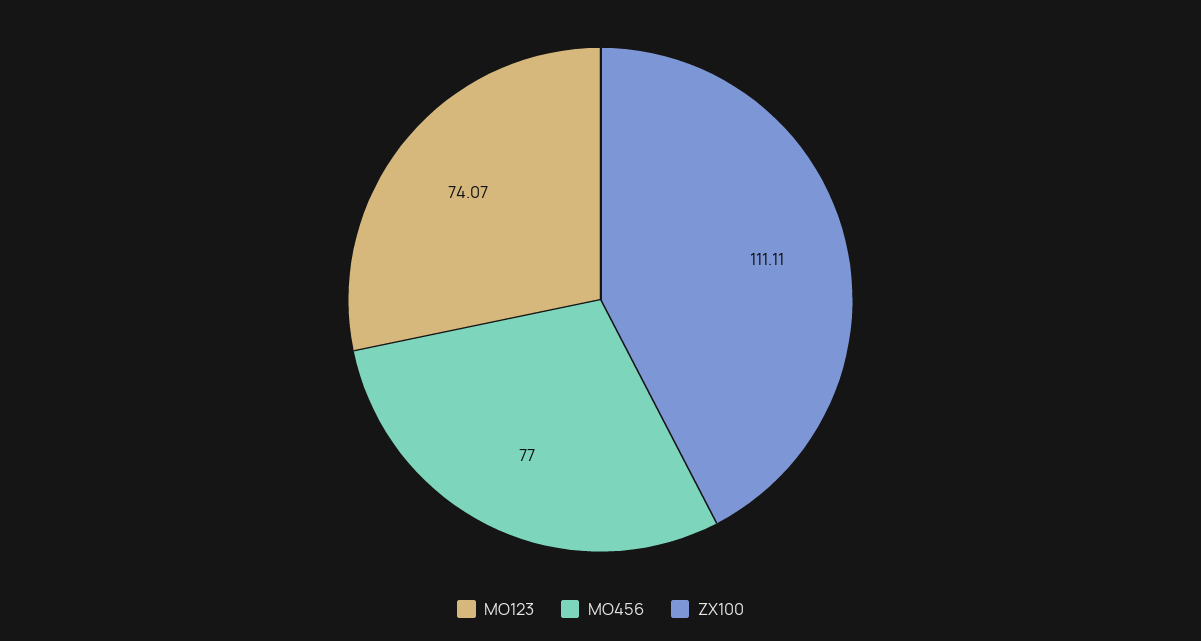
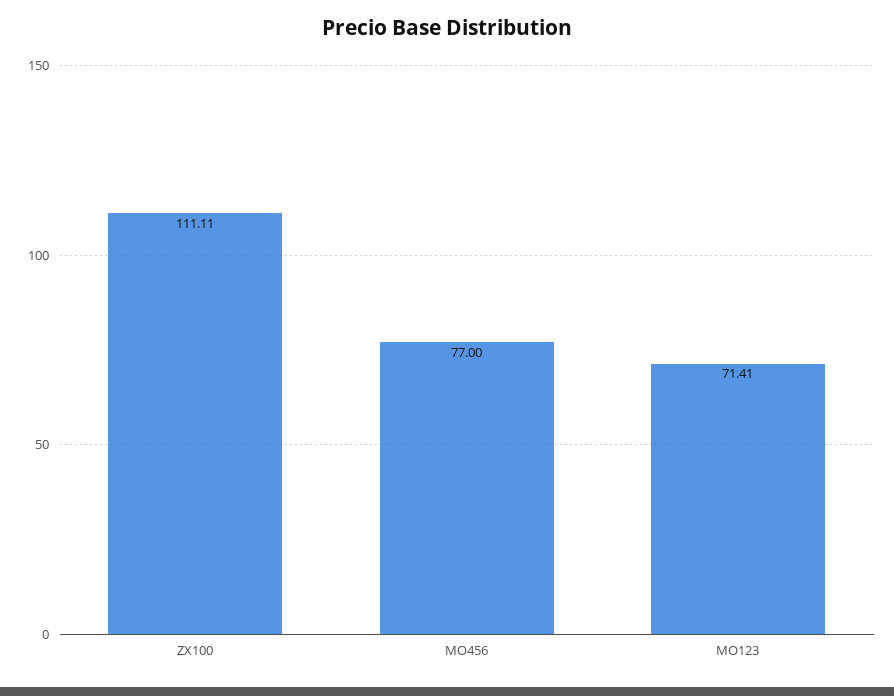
  {
-   "MO123": 74.07,
+   "MO123": 71.41,
    "MO456": 77,
    "ZX100": 111.11
  }

